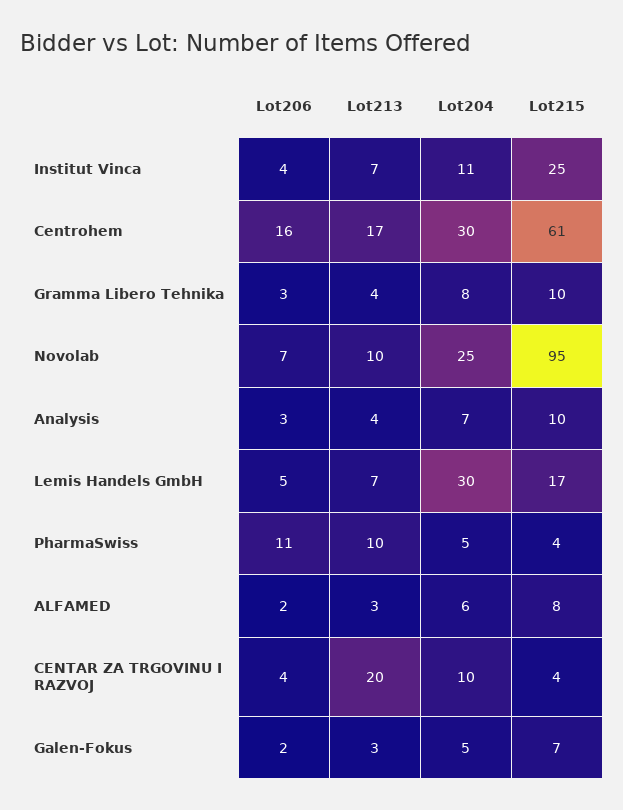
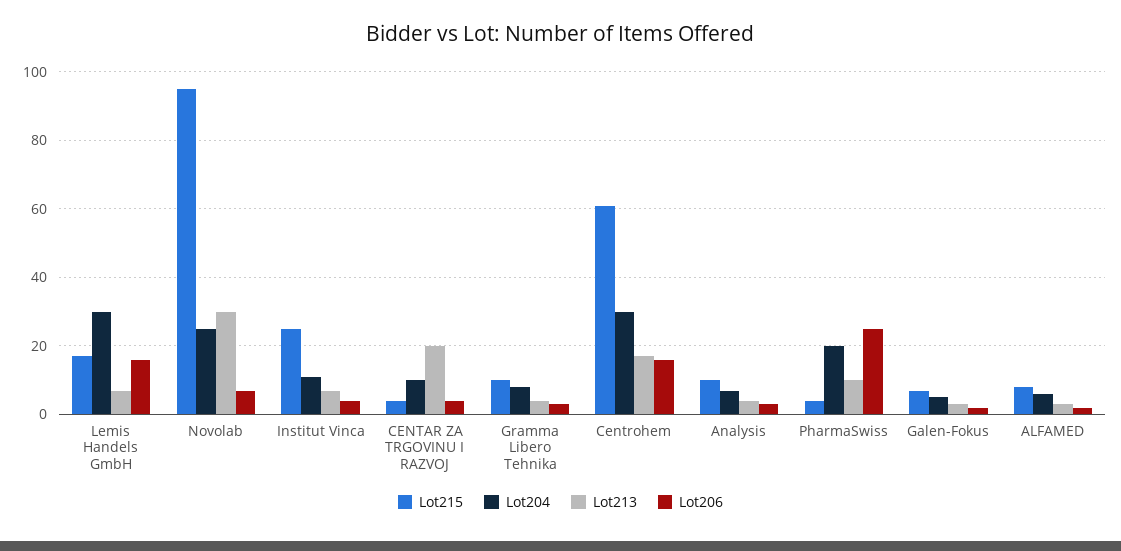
  {
    "Lot206": {
      "Institut Vinca": 4,
      "Centrohem": 16,
      "Gramma Libero Tehnika": 3,
      "Novolab": 7,
      "Analysis": 3,
-     "Lemis Handels GmbH": 5,
+     "Lemis Handels GmbH": 15,
-     "PharmaSwiss": 11,
+     "PharmaSwiss": 25,
      "ALFAMED": 2,
      "CENTAR ZA TRGOVINU I RAZVOJ": 4,
      "Galen-Fokus": 2
    },
    "Lot213": {
      "Institut Vinca": 7,
      "Centrohem": 17,
      "Gramma Libero Tehnika": 4,
-     "Novolab": 10,
+     "Novolab": 30,
      "Analysis": 4,
      "Lemis Handels GmbH": 7,
      "PharmaSwiss": 10,
      "ALFAMED": 3,
      "CENTAR ZA TRGOVINU I RAZVOJ": 20,
      "Galen-Fokus": 3
    },
    "Lot204": {
      "Institut Vinca": 11,
      "Centrohem": 30,
      "Gramma Libero Tehnika": 8,
      "Novolab": 25,
      "Analysis": 7,
      "Lemis Handels GmbH": 30,
-     "PharmaSwiss": 5,
+     "PharmaSwiss": 20,
      "ALFAMED": 6,
      "CENTAR ZA TRGOVINU I RAZVOJ": 10,
      "Galen-Fokus": 5
    },
    "Lot215": {
      "Institut Vinca": 25,
      "Centrohem": 61,
      "Gramma Libero Tehnika": 10,
      "Novolab": 95,
      "Analysis": 10,
      "Lemis Handels GmbH": 17,
      "PharmaSwiss": 4,
      "ALFAMED": 8,
      "CENTAR ZA TRGOVINU I RAZVOJ": 4,
      "Galen-Fokus": 7
    }
  }

